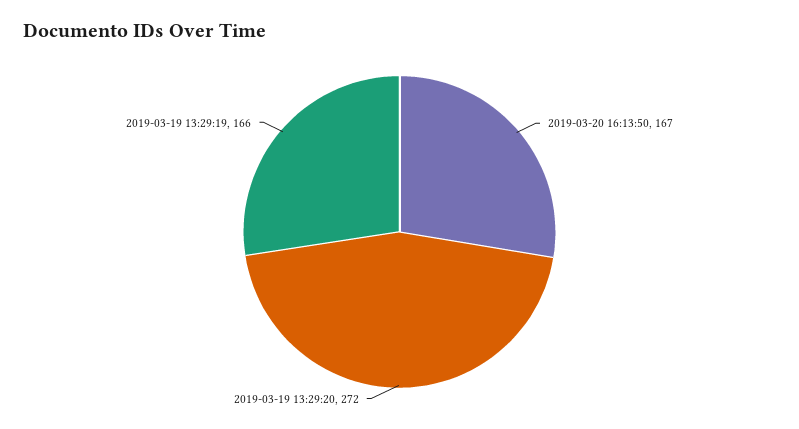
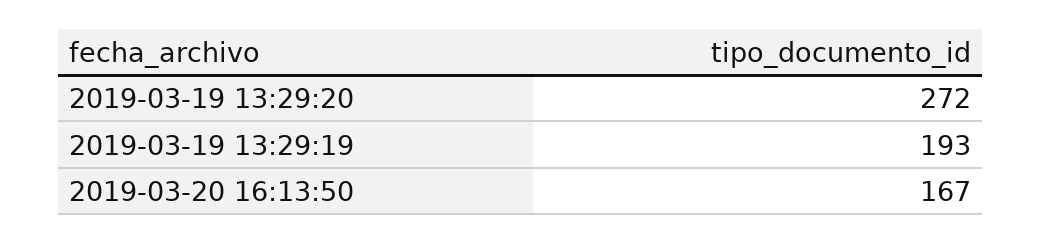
  {
    "2019-03-20 16:13:50": 167,
    "2019-03-19 13:29:20": 272,
-   "2019-03-19 13:29:19": 166
+   "2019-03-19 13:29:19": 193
  }

